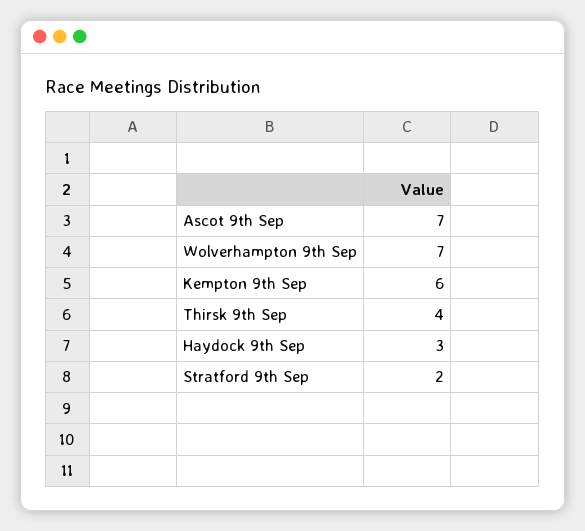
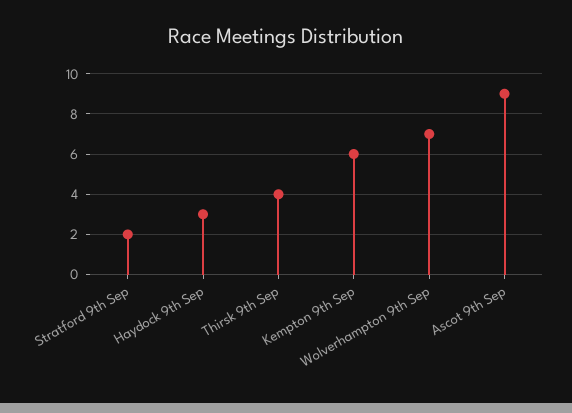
  {
-   "Ascot 9th Sep": 7,
+   "Ascot 9th Sep": 9,
    "Wolverhampton 9th Sep": 7,
    "Kempton 9th Sep": 6,
    "Thirsk 9th Sep": 4,
    "Haydock 9th Sep": 3,
    "Stratford 9th Sep": 2
  }

